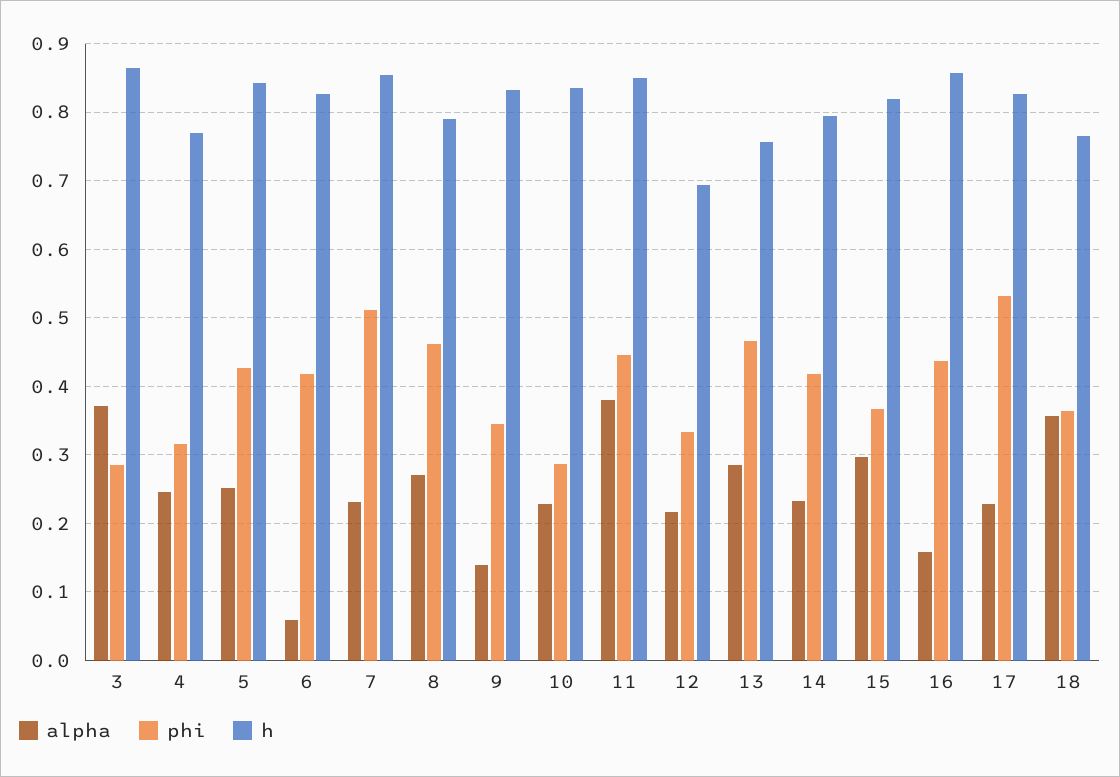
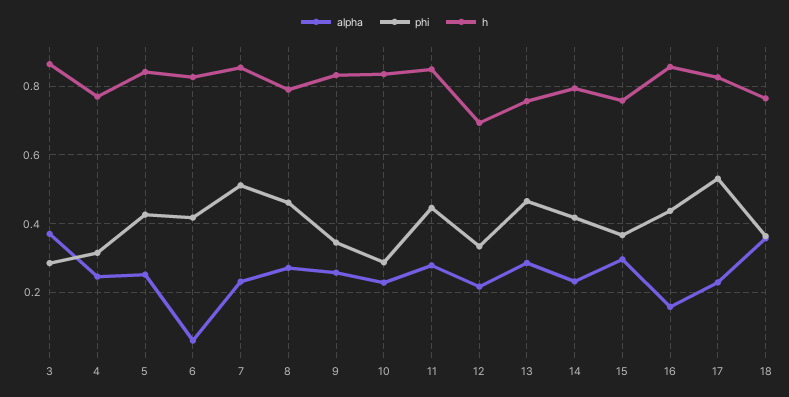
  {
    "alpha": {
      "3": 0.37,
      "4": 0.25,
      "5": 0.25,
      "6": 0.06,
      "7": 0.23,
      "8": 0.27,
-     "9": 0.14,
+     "9": 0.26,
      "10": 0.23,
-     "11": 0.38,
+     "11": 0.28,
      "12": 0.22,
      "13": 0.29,
      "14": 0.23,
      "15": 0.3,
      "16": 0.16,
      "17": 0.23,
      "18": 0.36
    },
    "phi": {
      "3": 0.29,
      "4": 0.32,
      "5": 0.43,
      "6": 0.42,
      "7": 0.51,
      "8": 0.46,
      "9": 0.35,
      "10": 0.29,
      "11": 0.45,
      "12": 0.33,
      "13": 0.47,
      "14": 0.42,
      "15": 0.37,
      "16": 0.44,
      "17": 0.53,
      "18": 0.36
    },
    "h": {
      "3": 0.86,
      "4": 0.77,
      "5": 0.84,
      "6": 0.83,
      "7": 0.85,
      "8": 0.79,
      "9": 0.83,
      "10": 0.84,
      "11": 0.85,
      "12": 0.69,
      "13": 0.76,
      "14": 0.79,
-     "15": 0.82,
+     "15": 0.76,
      "16": 0.86,
      "17": 0.83,
      "18": 0.76
    }
  }

